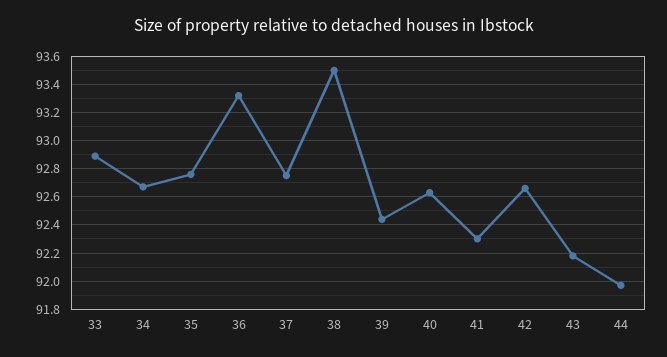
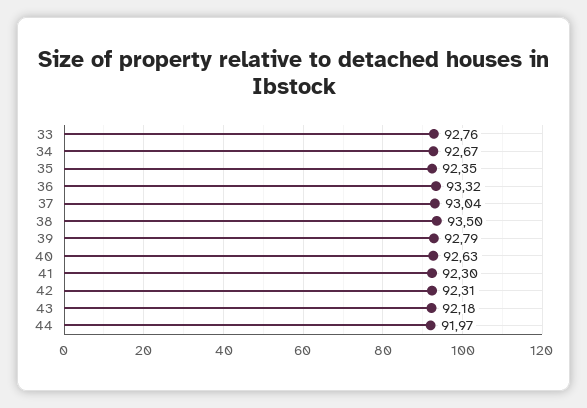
  {
-   "33": 92.9,
+   "33": 92.76,
    "34": 92.67,
-   "35": 92.75,
+   "35": 92.35,
    "36": 93.32,
-   "37": 92.75,
+   "37": 93.04,
    "38": 93.5,
-   "39": 92.45,
+   "39": 92.79,
    "40": 92.63,
    "41": 92.3,
-   "42": 92.65,
+   "42": 92.31,
    "43": 92.18,
    "44": 91.97
  }

